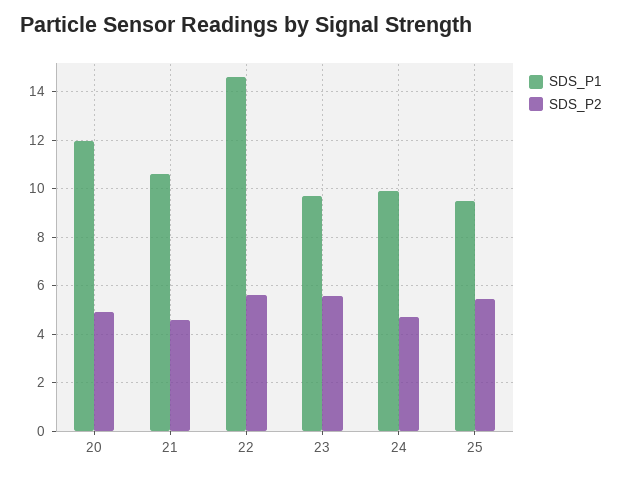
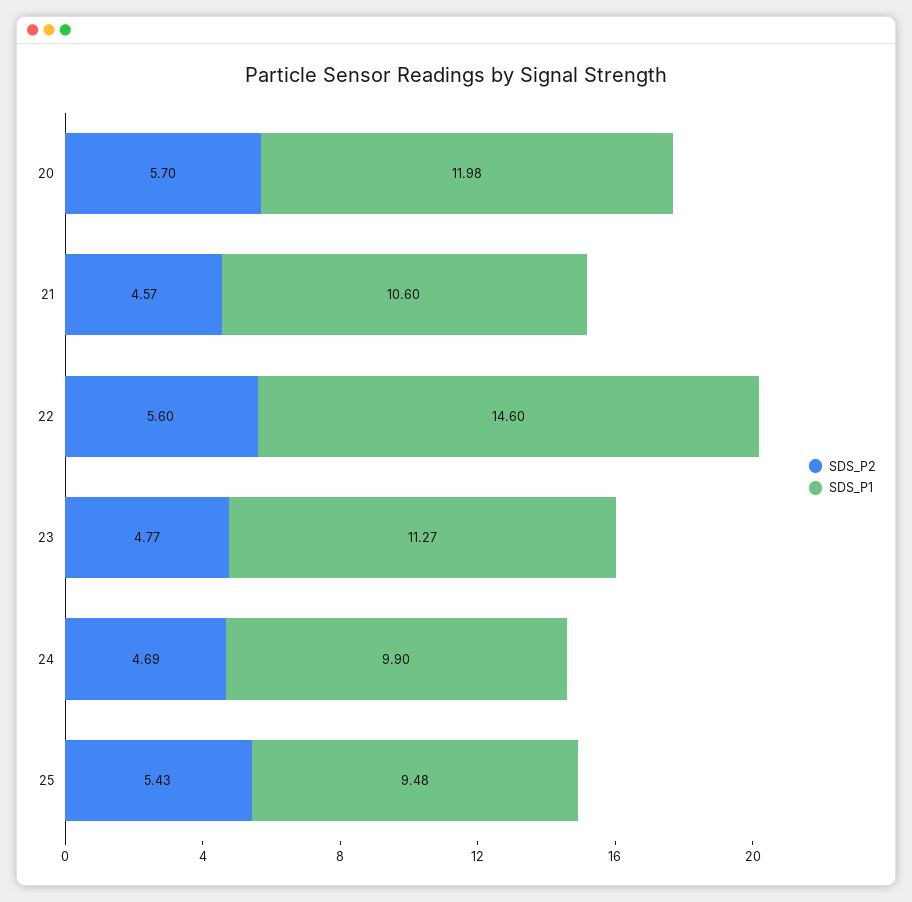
  {
    "SDS_P1": {
      "20": 11.98,
      "21": 10.6,
      "22": 14.6,
-     "23": 9.75,
+     "23": 11.27,
      "24": 9.9,
      "25": 9.48
    },
    "SDS_P2": {
-     "20": 5,
+     "20": 5.7,
      "21": 4.57,
      "22": 5.6,
-     "23": 5.5,
+     "23": 4.77,
      "24": 4.69,
      "25": 5.43
    }
  }

